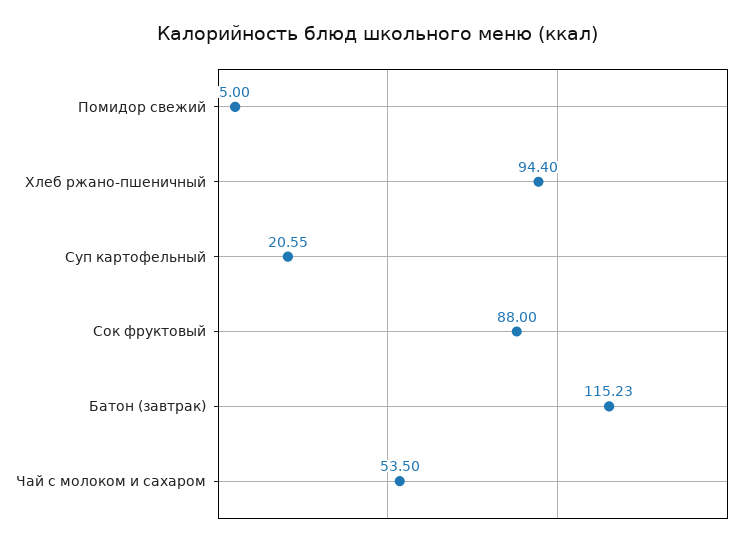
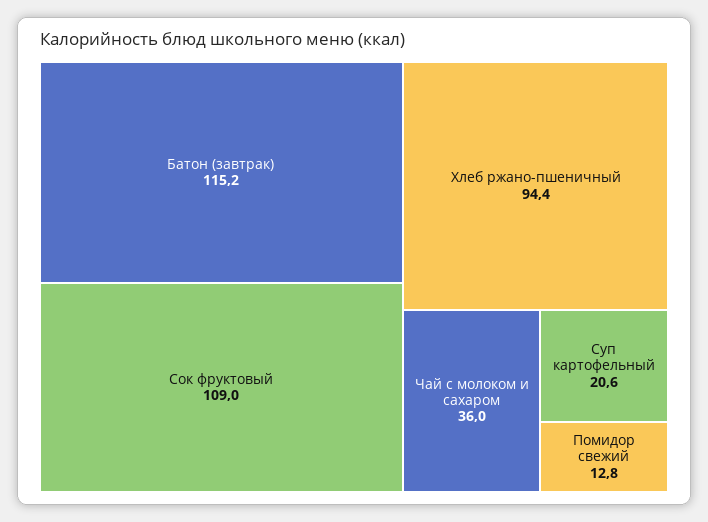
  {
-   "Помидор свежий": 5,
+   "Помидор свежий": 12.8,
    "Хлеб ржано-пшеничный": 94.4,
    "Суп картофельный": 20.55,
-   "Сок фруктовый": 88,
+   "Сок фруктовый": 109,
    "Батон (завтрак)": 115.23,
-   "Чай с молоком и сахаром": 53.5
+   "Чай с молоком и сахаром": 36
  }

